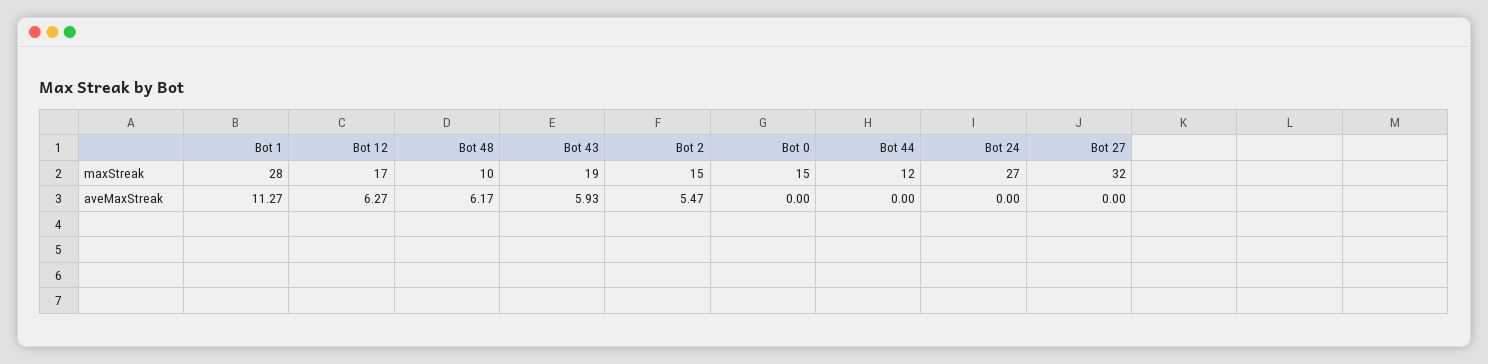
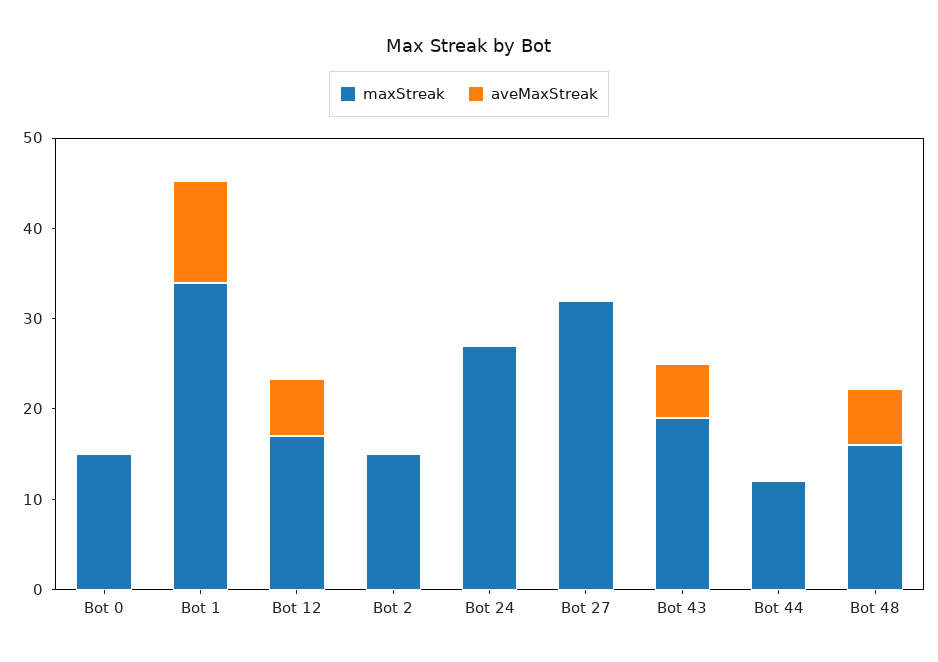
  {
    "maxStreak": {
-     "Bot 1": 28,
+     "Bot 1": 34,
      "Bot 12": 17,
-     "Bot 48": 10,
+     "Bot 48": 16,
      "Bot 43": 19,
      "Bot 2": 15,
      "Bot 0": 15,
      "Bot 44": 12,
      "Bot 24": 27,
      "Bot 27": 32
    },
    "aveMaxStreak": {
      "Bot 1": 11.27,
      "Bot 12": 6.27,
      "Bot 48": 6.17,
      "Bot 43": 5.93,
-     "Bot 2": 5.47,
+     "Bot 2": 0,
      "Bot 0": 0,
      "Bot 44": 0,
      "Bot 24": 0,
      "Bot 27": 0
    }
  }

